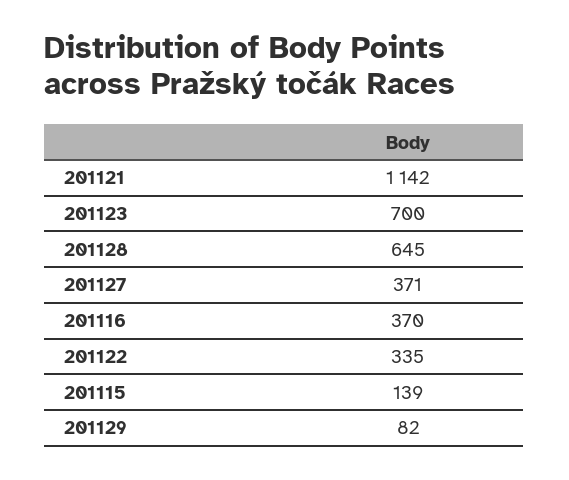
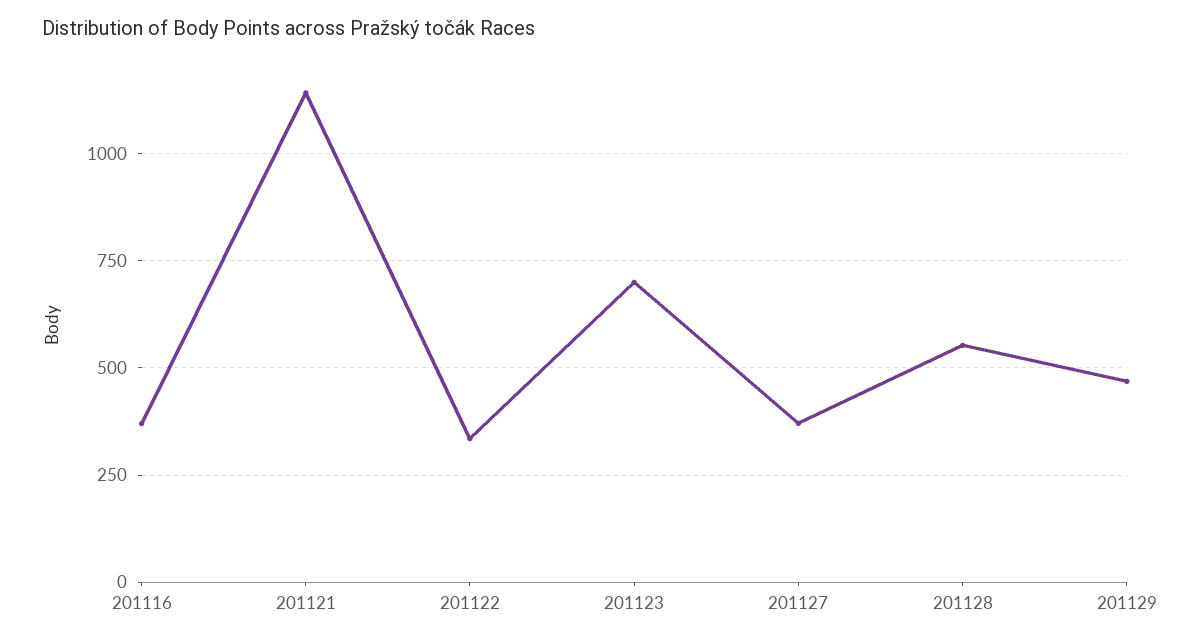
  {
    "201121": 1142,
    "201123": 700,
-   "201128": 645,
+   "201128": 550,
    "201127": 371,
    "201116": 370,
    "201122": 335,
-   "201115": 139,
-   "201129": 82
+   "201129": 475
  }

